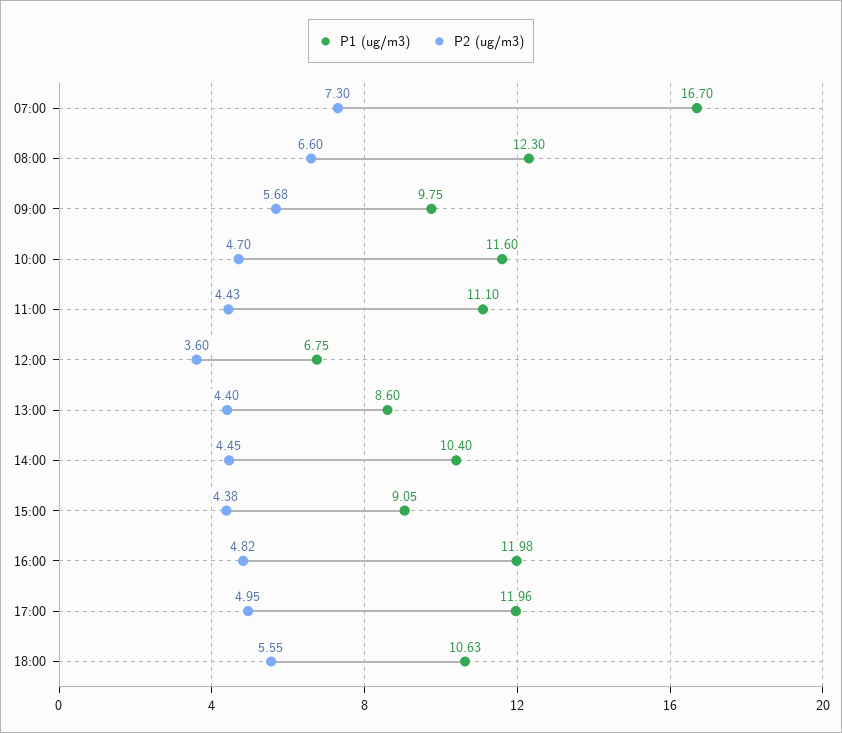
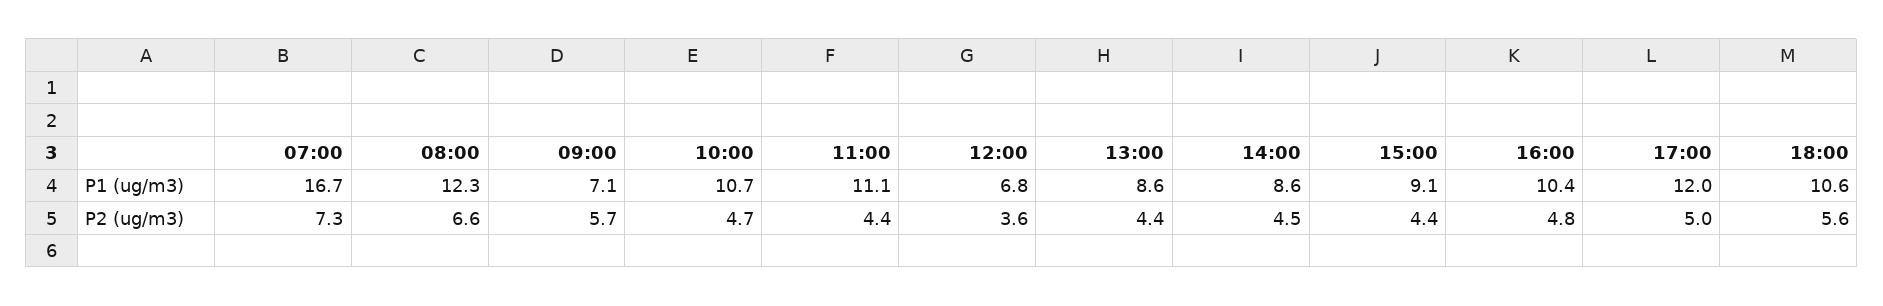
  {
    "P1 (ug/m3)": {
      "07:00": 16.7,
      "08:00": 12.3,
-     "09:00": 9.75,
+     "09:00": 7.1,
-     "10:00": 11.6,
+     "10:00": 10.7,
      "11:00": 11.1,
      "12:00": 6.75,
      "13:00": 8.6,
-     "14:00": 10.4,
+     "14:00": 8.6,
      "15:00": 9.05,
-     "16:00": 11.98,
+     "16:00": 10.4,
      "17:00": 11.96,
      "18:00": 10.63
    },
    "P2 (ug/m3)": {
      "07:00": 7.3,
      "08:00": 6.6,
      "09:00": 5.68,
      "10:00": 4.7,
      "11:00": 4.43,
      "12:00": 3.6,
      "13:00": 4.4,
      "14:00": 4.45,
      "15:00": 4.38,
      "16:00": 4.82,
      "17:00": 4.95,
      "18:00": 5.55
    }
  }

